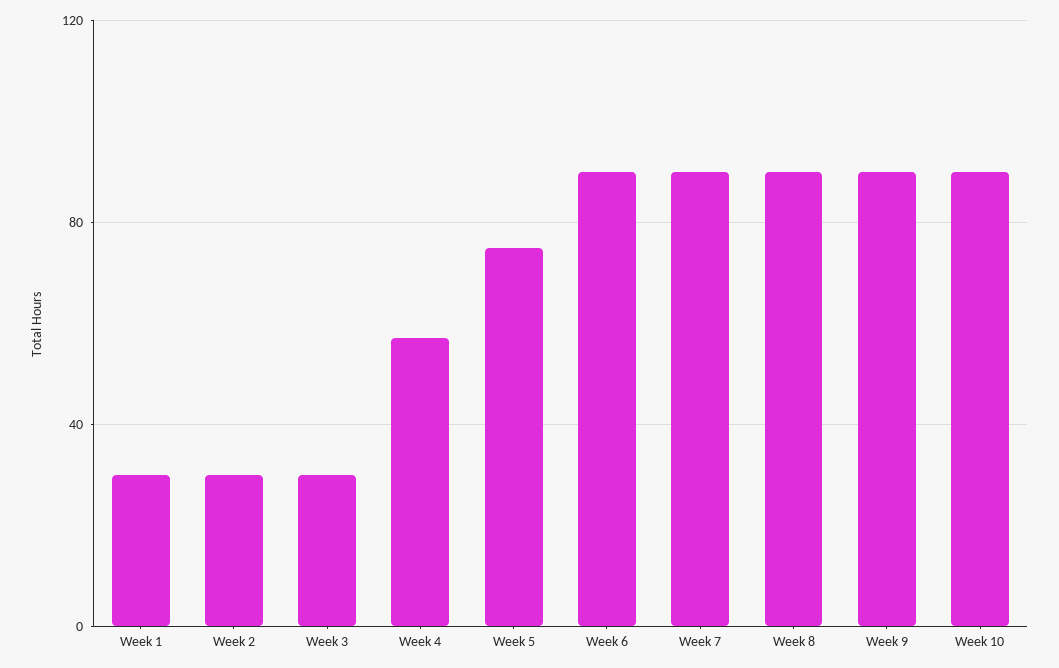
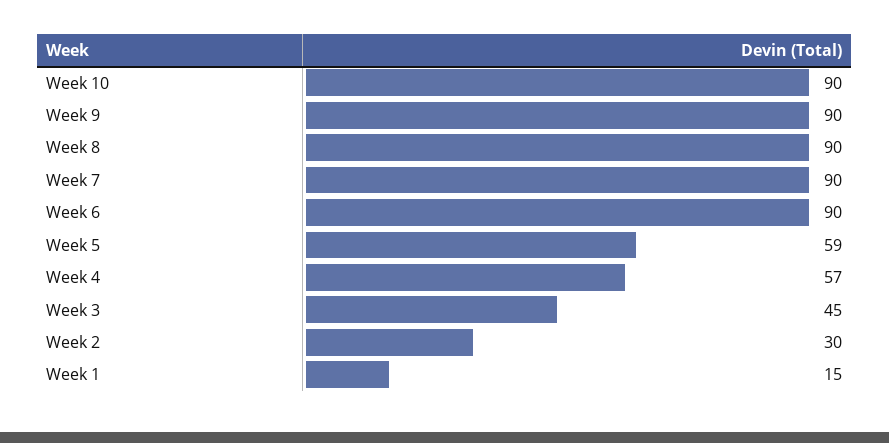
  {
-   "Week 1": 30,
+   "Week 1": 15,
    "Week 2": 30,
-   "Week 3": 30,
+   "Week 3": 45,
    "Week 4": 57,
-   "Week 5": 75,
+   "Week 5": 59,
    "Week 6": 90,
    "Week 7": 90,
    "Week 8": 90,
    "Week 9": 90,
    "Week 10": 90
  }

